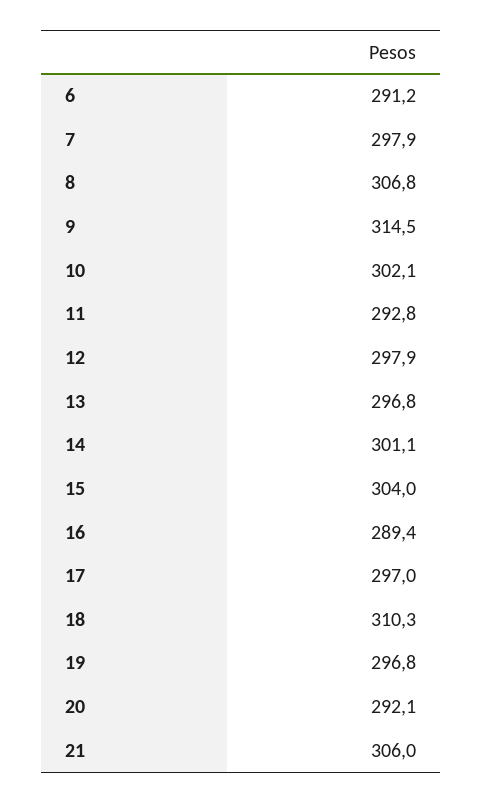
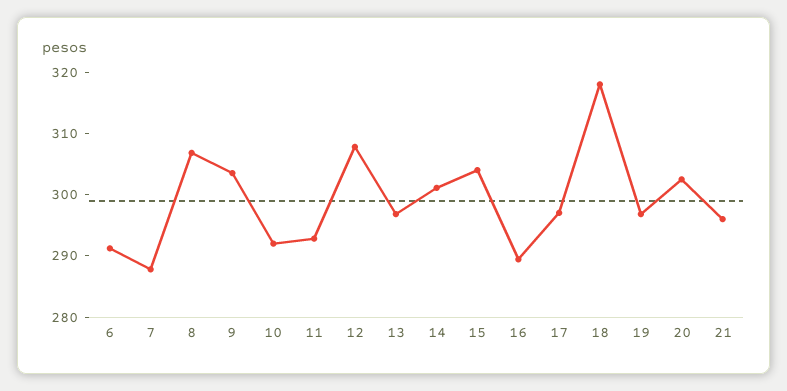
  {
    "6": 291.2,
-   "7": 297.9,
+   "7": 288,
    "8": 306.8,
-   "9": 314.5,
+   "9": 304,
-   "10": 302.1,
+   "10": 292,
    "11": 292.8,
-   "12": 297.9,
+   "12": 308,
    "13": 296.8,
    "14": 301.1,
    "15": 304,
    "16": 289.4,
    "17": 297,
-   "18": 310.3,
+   "18": 318,
    "19": 296.8,
-   "20": 292.1,
+   "20": 302,
-   "21": 306
+   "21": 296
  }

